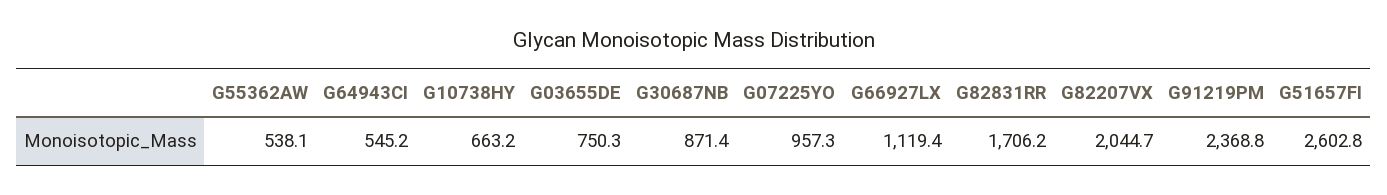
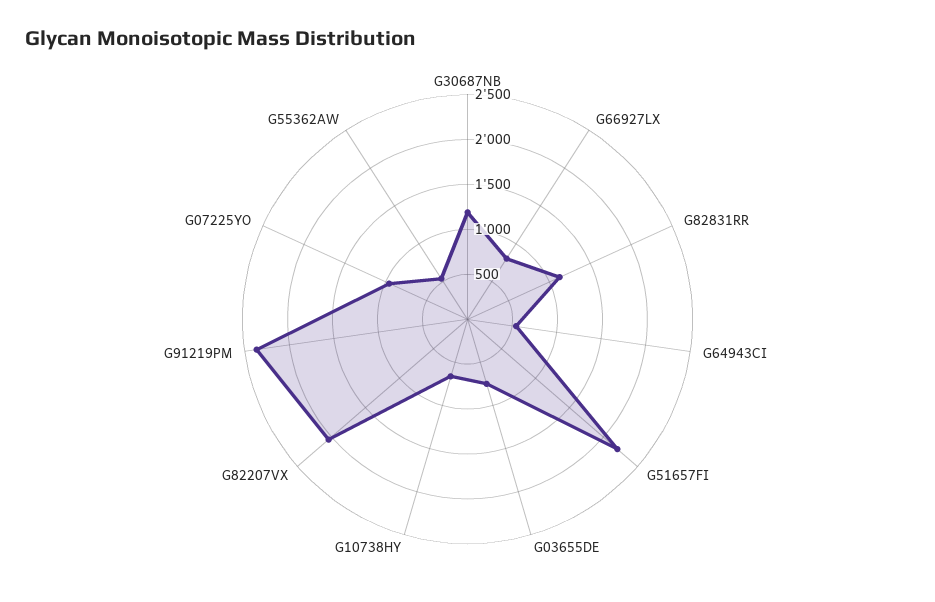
  {
    "G55362AW": 538.1,
    "G64943CI": 545.2,
    "G10738HY": 663.2,
    "G03655DE": 750.3,
-   "G30687NB": 871.4,
+   "G30687NB": 1200,
    "G07225YO": 957.3,
-   "G66927LX": 1119.4,
+   "G66927LX": 800,
-   "G82831RR": 1706.2,
+   "G82831RR": 1100,
    "G82207VX": 2044.7,
    "G91219PM": 2368.8,
-   "G51657FI": 2602.8
+   "G51657FI": 2200
  }

